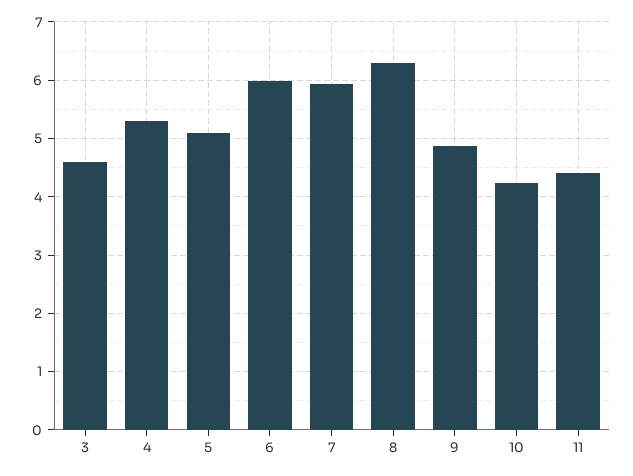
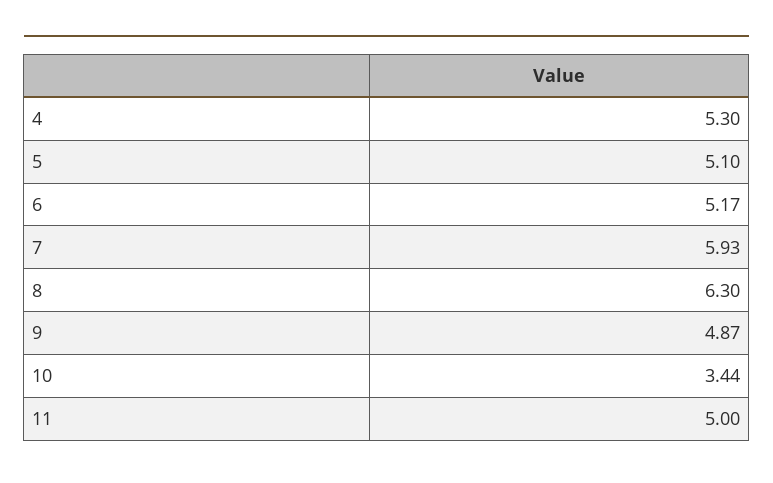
  {
-   "3": 4.6,
    "4": 5.3,
    "5": 5.1,
-   "6": 6,
+   "6": 5.17,
    "7": 5.93,
    "8": 6.3,
    "9": 4.87,
-   "10": 4.2,
+   "10": 3.44,
-   "11": 4.4
+   "11": 5
  }

